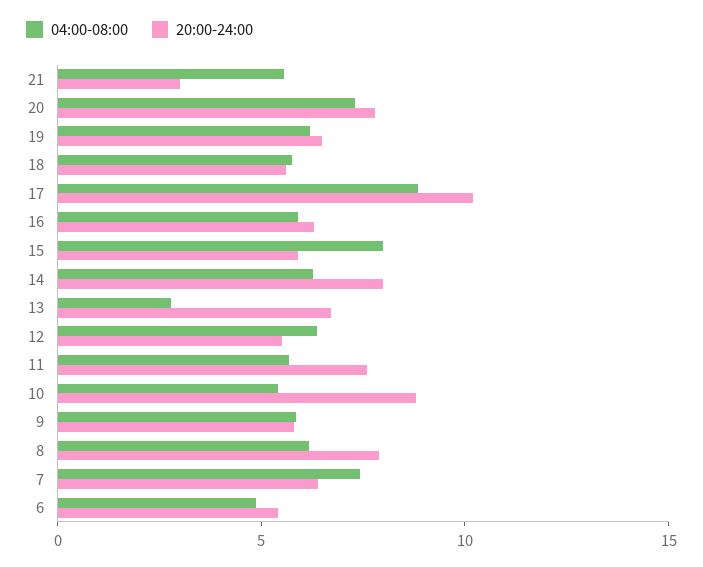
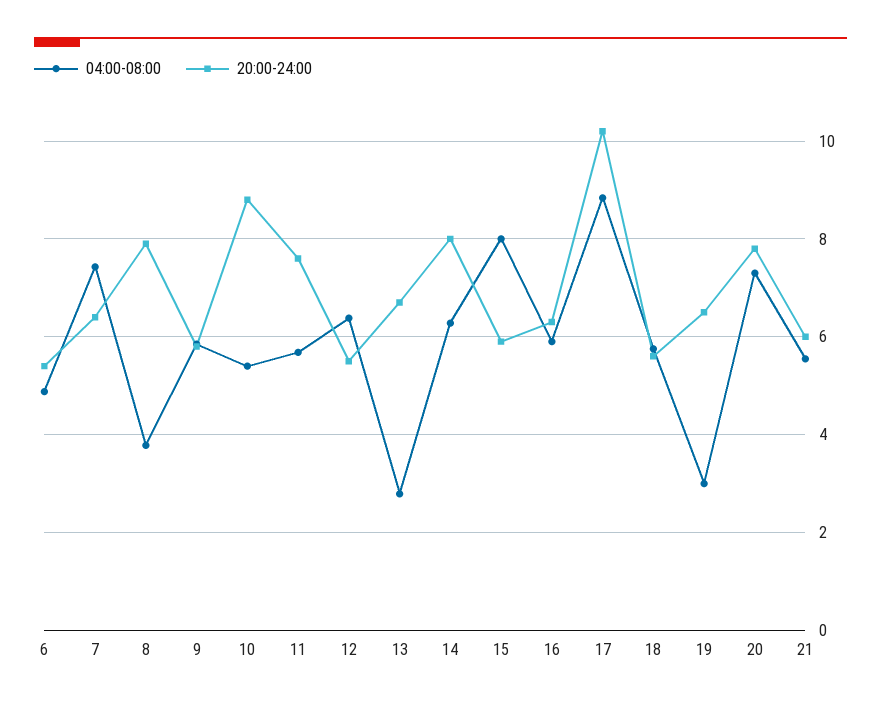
  {
    "04:00-08:00": {
      "21": 5.6,
      "20": 7.4,
-     "19": 6,
+     "19": 3,
      "18": 5.8,
      "17": 8.8,
      "16": 6,
      "15": 8,
      "14": 6.2,
      "13": 2.8,
      "12": 6.4,
      "11": 5.6,
      "10": 5.4,
      "9": 5.8,
-     "8": 6,
+     "8": 3.8,
      "7": 7.4,
      "6": 4.8
    },
    "20:00-24:00": {
-     "21": 3,
+     "21": 6,
      "20": 7.8,
      "19": 6.6,
      "18": 5.6,
      "17": 10.2,
      "16": 6.4,
      "15": 6,
      "14": 8,
      "13": 6.8,
      "12": 5.6,
      "11": 7.6,
      "10": 8.8,
      "9": 5.8,
      "8": 8,
      "7": 6.4,
      "6": 5.4
    }
  }

